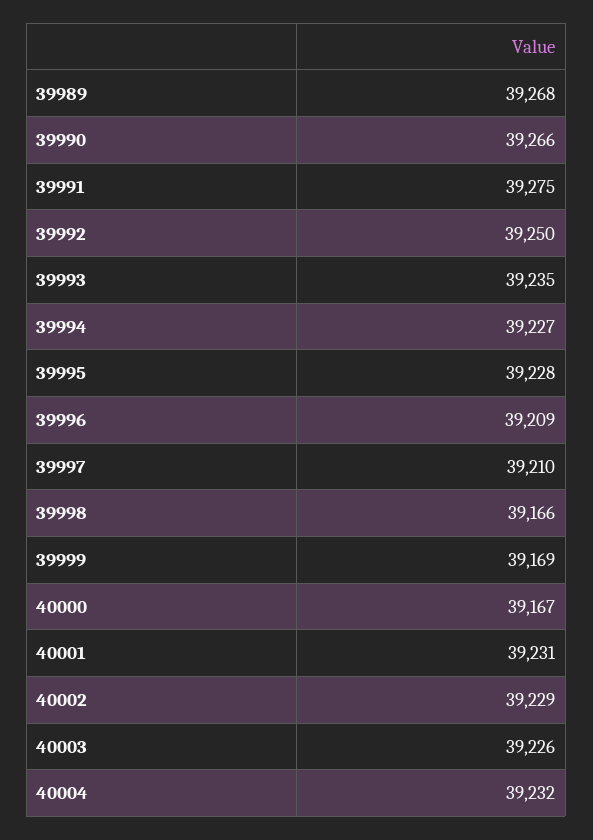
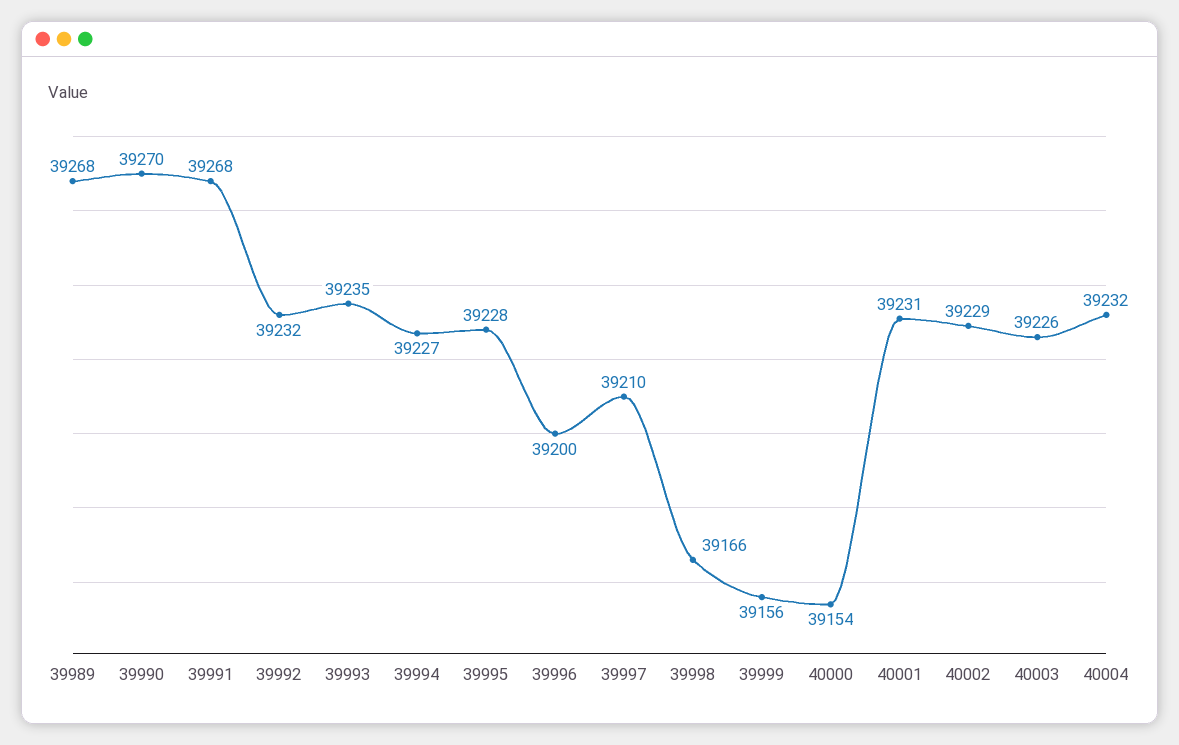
  {
    "39989": 39268,
-   "39990": 39266,
+   "39990": 39270,
-   "39991": 39275,
+   "39991": 39268,
-   "39992": 39250,
+   "39992": 39232,
    "39993": 39235,
    "39994": 39227,
    "39995": 39228,
-   "39996": 39209,
+   "39996": 39200,
    "39997": 39210,
    "39998": 39166,
-   "39999": 39169,
+   "39999": 39156,
-   "40000": 39167,
+   "40000": 39154,
    "40001": 39231,
    "40002": 39229,
    "40003": 39226,
    "40004": 39232
  }

